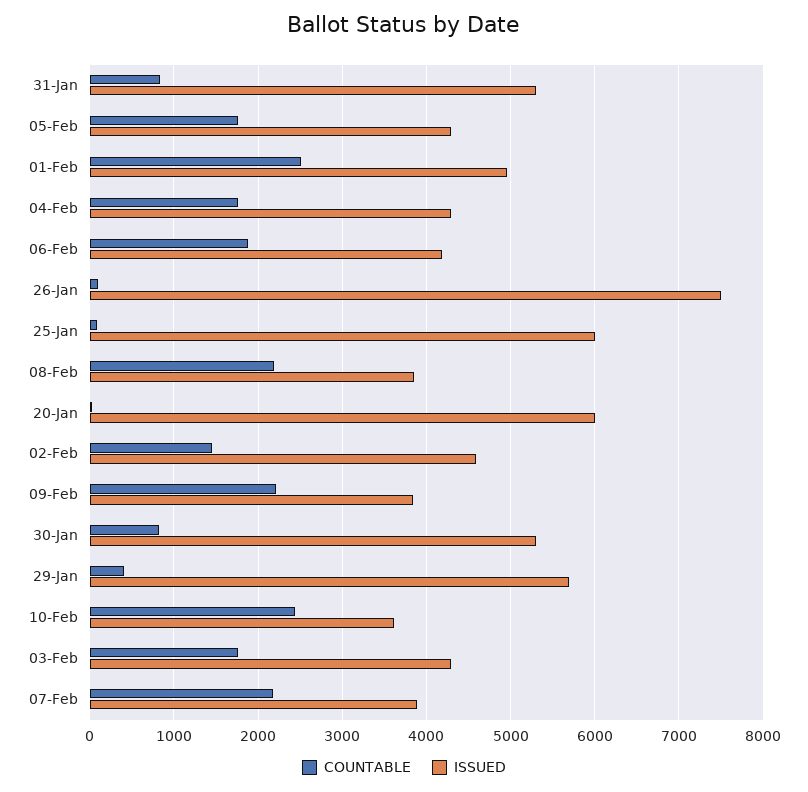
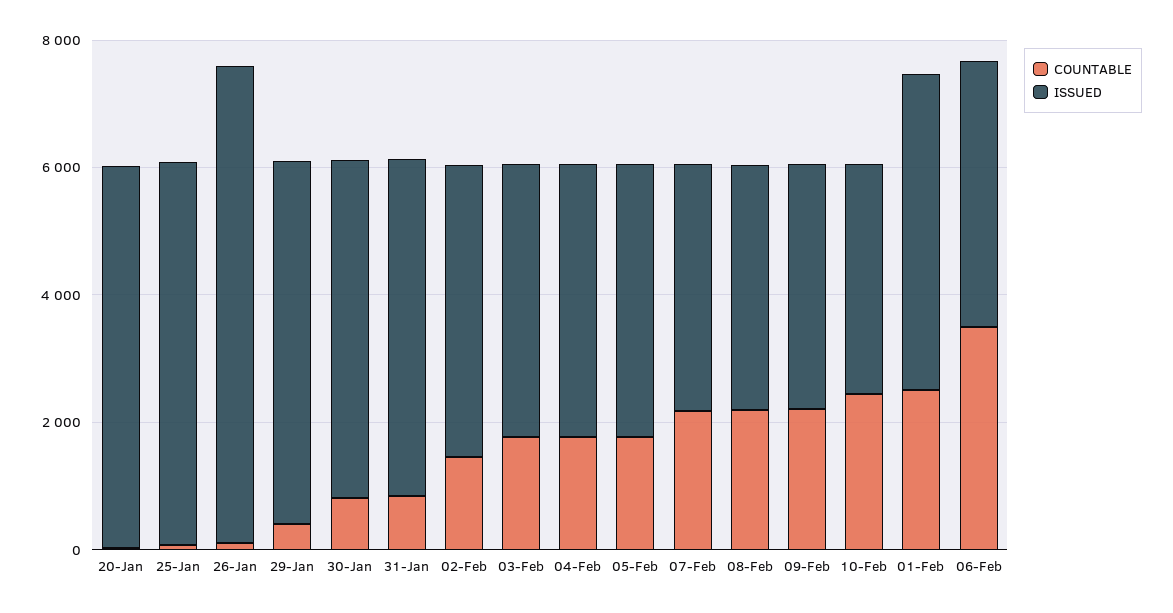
  {
    "COUNTABLE": {
      "31-Jan": 800,
      "05-Feb": 1800,
      "01-Feb": 2500,
      "04-Feb": 1800,
-     "06-Feb": 1900,
+     "06-Feb": 3500,
      "26-Jan": 100,
      "25-Jan": 100,
      "08-Feb": 2200,
      "20-Jan": 0,
      "02-Feb": 1500,
      "09-Feb": 2200,
      "30-Jan": 800,
      "29-Jan": 400,
      "10-Feb": 2400,
      "03-Feb": 1800,
      "07-Feb": 2200
    },
    "ISSUED": {
      "31-Jan": 5300,
      "05-Feb": 4300,
      "01-Feb": 5000,
      "04-Feb": 4300,
      "06-Feb": 4200,
      "26-Jan": 7500,
      "25-Jan": 6000,
      "08-Feb": 3800,
      "20-Jan": 6000,
      "02-Feb": 4600,
      "09-Feb": 3800,
      "30-Jan": 5300,
      "29-Jan": 5700,
      "10-Feb": 3600,
      "03-Feb": 4300,
      "07-Feb": 3900
    }
  }

